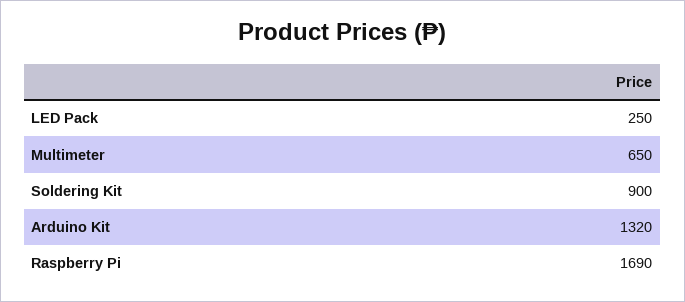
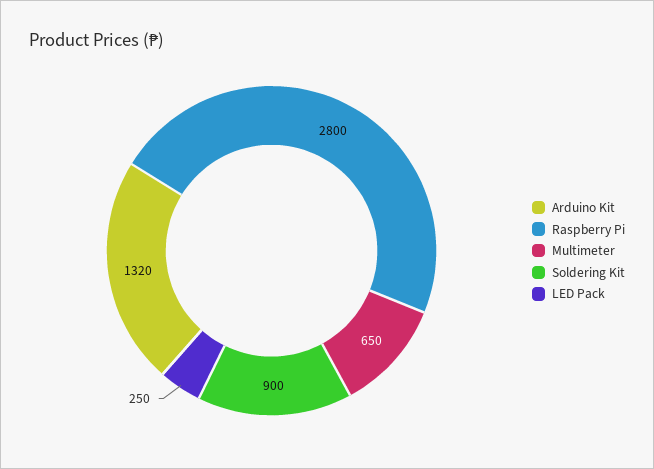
  {
    "LED Pack": 250,
    "Multimeter": 650,
    "Soldering Kit": 900,
    "Arduino Kit": 1320,
-   "Raspberry Pi": 1690
+   "Raspberry Pi": 2800
  }

